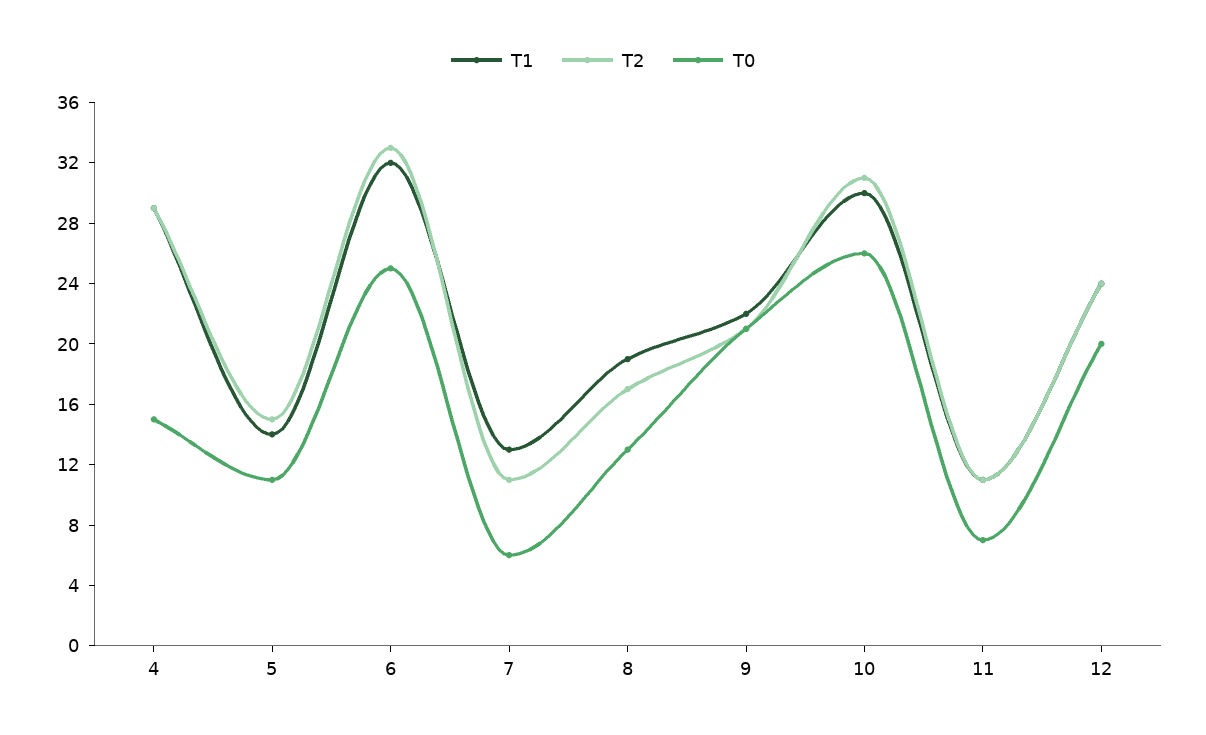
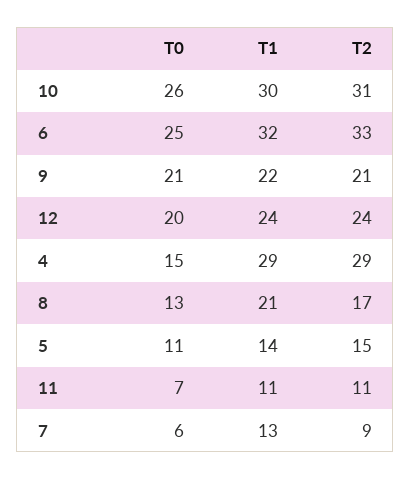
  {
    "T1": {
      "4": 29,
      "5": 14,
      "6": 32,
      "7": 13,
-     "8": 19,
+     "8": 21,
      "9": 22,
      "10": 30,
      "11": 11,
      "12": 24
    },
    "T2": {
      "4": 29,
      "5": 15,
      "6": 33,
-     "7": 11,
+     "7": 9,
      "8": 17,
      "9": 21,
      "10": 31,
      "11": 11,
      "12": 24
    },
    "T0": {
      "4": 15,
      "5": 11,
      "6": 25,
      "7": 6,
      "8": 13,
      "9": 21,
      "10": 26,
      "11": 7,
      "12": 20
    }
  }

